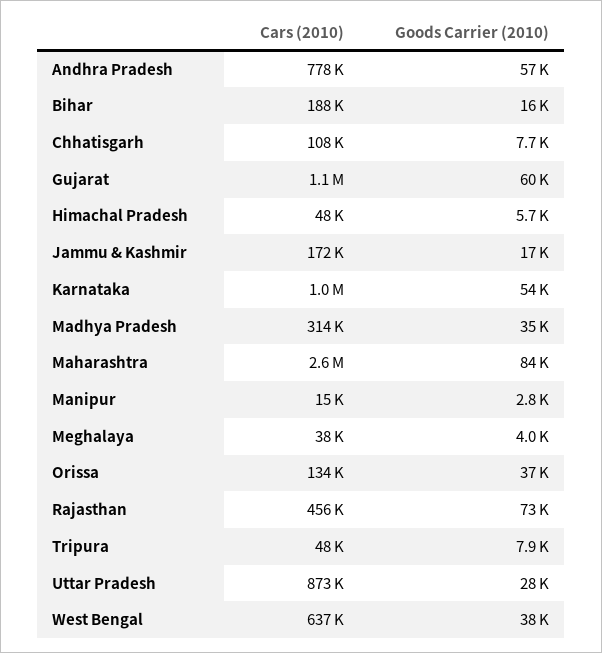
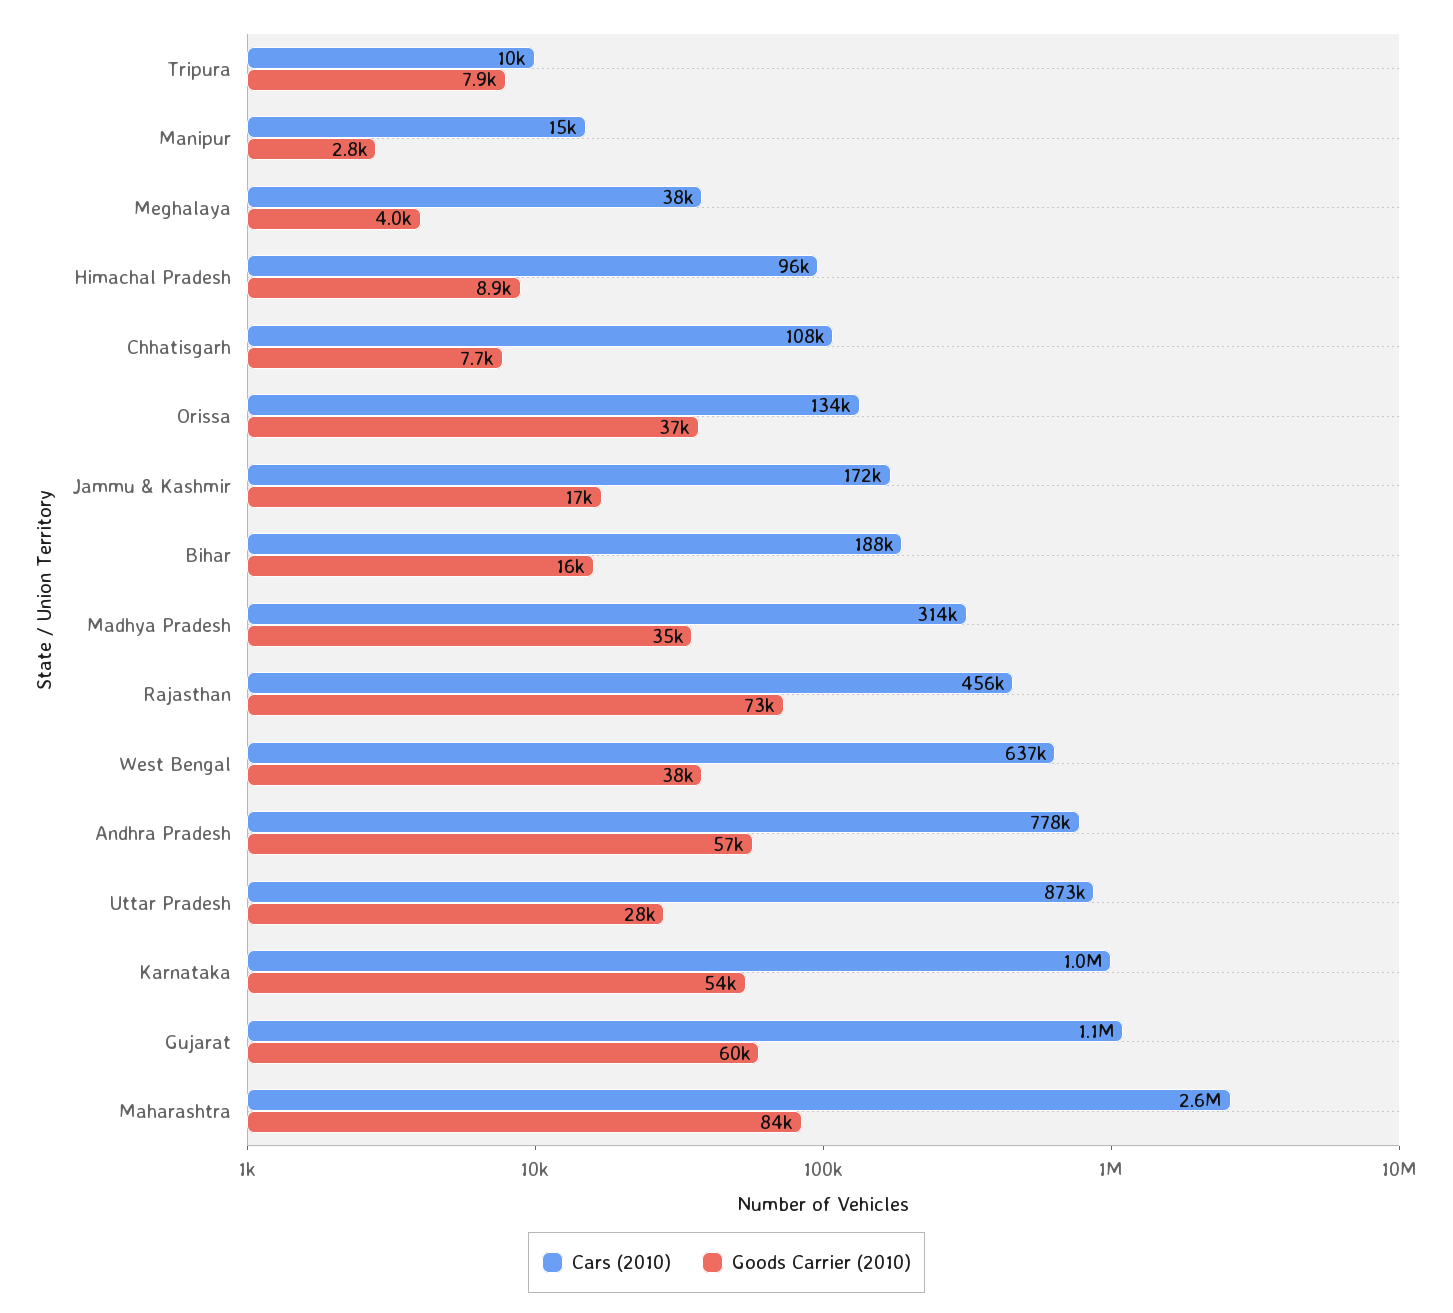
  {
    "Cars (2010)": {
      "Andhra Pradesh": 778000,
      "Bihar": 188000,
      "Chhatisgarh": 108000,
      "Gujarat": 1100000,
-     "Himachal Pradesh": 48000,
+     "Himachal Pradesh": 96000,
      "Jammu & Kashmir": 172000,
      "Karnataka": 1000000,
      "Madhya Pradesh": 314000,
      "Maharashtra": 2600000,
      "Manipur": 15000,
      "Meghalaya": 38000,
      "Orissa": 134000,
      "Rajasthan": 456000,
-     "Tripura": 48000,
+     "Tripura": 10000,
      "Uttar Pradesh": 873000,
      "West Bengal": 637000
    },
    "Goods Carrier (2010)": {
      "Andhra Pradesh": 57000,
      "Bihar": 16000,
      "Chhatisgarh": 7700,
      "Gujarat": 60000,
-     "Himachal Pradesh": 5700,
+     "Himachal Pradesh": 8900,
      "Jammu & Kashmir": 17000,
      "Karnataka": 54000,
      "Madhya Pradesh": 35000,
      "Maharashtra": 84000,
      "Manipur": 2800,
      "Meghalaya": 4000,
      "Orissa": 37000,
      "Rajasthan": 73000,
      "Tripura": 7900,
      "Uttar Pradesh": 28000,
      "West Bengal": 38000
    }
  }

